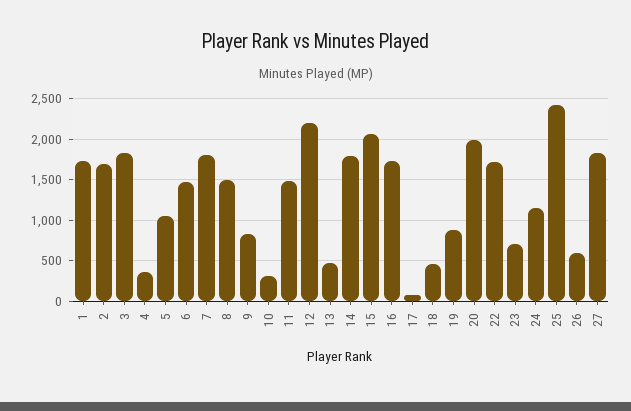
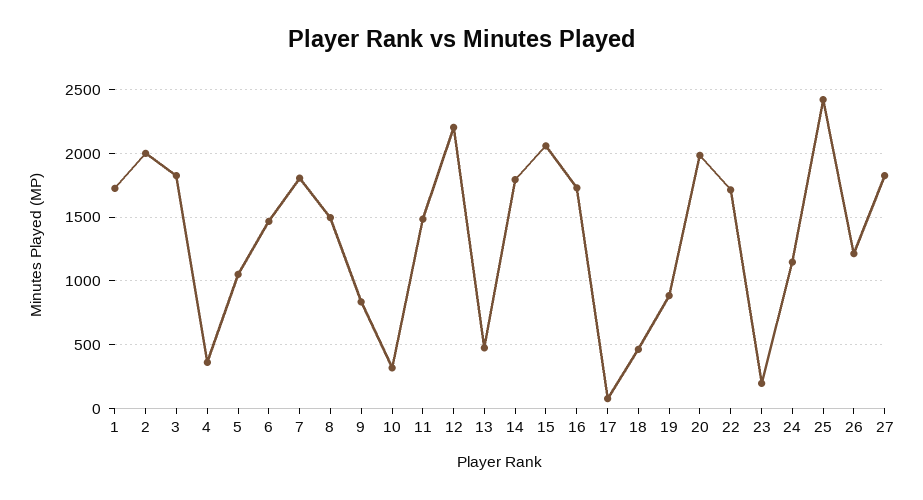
  {
    "1": 1750,
-   "2": 1700,
+   "2": 2000,
    "3": 1850,
    "4": 350,
    "5": 1050,
    "6": 1450,
    "7": 1800,
    "8": 1500,
    "9": 850,
    "10": 300,
    "11": 1500,
    "12": 2200,
    "13": 450,
    "14": 1800,
    "15": 2050,
    "16": 1750,
    "17": 100,
    "18": 450,
    "19": 900,
    "20": 2000,
    "22": 1700,
-   "23": 700,
+   "23": 200,
    "24": 1150,
    "25": 2400,
-   "26": 600,
+   "26": 1200,
    "27": 1800
  }

